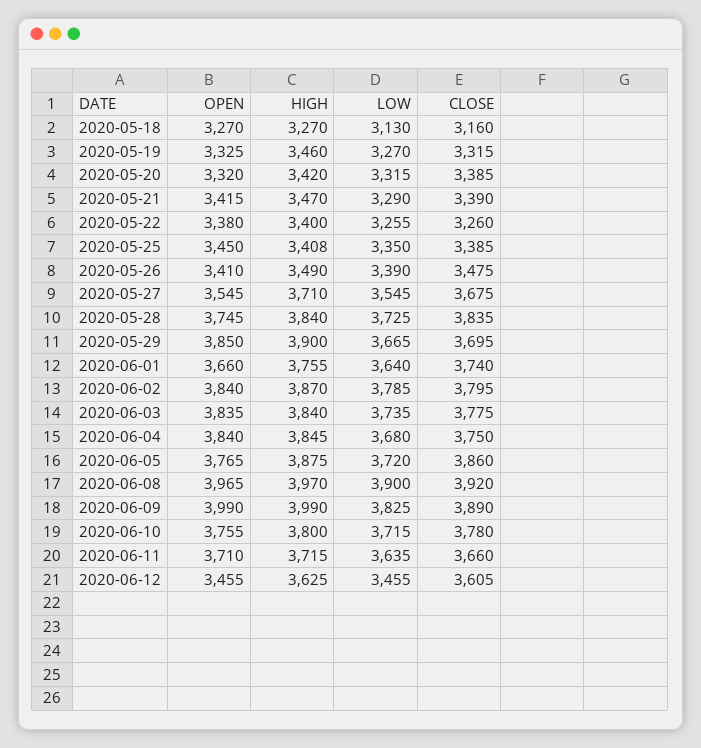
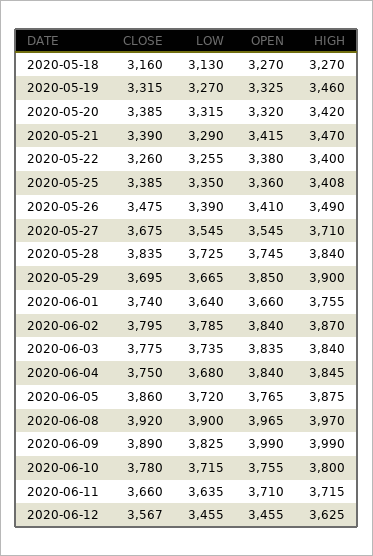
  {
    "OPEN": {
      "2020-05-18": 3270,
      "2020-05-19": 3325,
      "2020-05-20": 3320,
      "2020-05-21": 3415,
      "2020-05-22": 3380,
-     "2020-05-25": 3450,
+     "2020-05-25": 3360,
      "2020-05-26": 3410,
      "2020-05-27": 3545,
      "2020-05-28": 3745,
      "2020-05-29": 3850,
      "2020-06-01": 3660,
      "2020-06-02": 3840,
      "2020-06-03": 3835,
      "2020-06-04": 3840,
      "2020-06-05": 3765,
      "2020-06-08": 3965,
      "2020-06-09": 3990,
      "2020-06-10": 3755,
      "2020-06-11": 3710,
      "2020-06-12": 3455
    },
    "HIGH": {
      "2020-05-18": 3270,
      "2020-05-19": 3460,
      "2020-05-20": 3420,
      "2020-05-21": 3470,
      "2020-05-22": 3400,
      "2020-05-25": 3408,
      "2020-05-26": 3490,
      "2020-05-27": 3710,
      "2020-05-28": 3840,
      "2020-05-29": 3900,
      "2020-06-01": 3755,
      "2020-06-02": 3870,
      "2020-06-03": 3840,
      "2020-06-04": 3845,
      "2020-06-05": 3875,
      "2020-06-08": 3970,
      "2020-06-09": 3990,
      "2020-06-10": 3800,
      "2020-06-11": 3715,
      "2020-06-12": 3625
    },
    "LOW": {
      "2020-05-18": 3130,
      "2020-05-19": 3270,
      "2020-05-20": 3315,
      "2020-05-21": 3290,
      "2020-05-22": 3255,
      "2020-05-25": 3350,
      "2020-05-26": 3390,
      "2020-05-27": 3545,
      "2020-05-28": 3725,
      "2020-05-29": 3665,
      "2020-06-01": 3640,
      "2020-06-02": 3785,
      "2020-06-03": 3735,
      "2020-06-04": 3680,
      "2020-06-05": 3720,
      "2020-06-08": 3900,
      "2020-06-09": 3825,
      "2020-06-10": 3715,
      "2020-06-11": 3635,
      "2020-06-12": 3455
    },
    "CLOSE": {
      "2020-05-18": 3160,
      "2020-05-19": 3315,
      "2020-05-20": 3385,
      "2020-05-21": 3390,
      "2020-05-22": 3260,
      "2020-05-25": 3385,
      "2020-05-26": 3475,
      "2020-05-27": 3675,
      "2020-05-28": 3835,
      "2020-05-29": 3695,
      "2020-06-01": 3740,
      "2020-06-02": 3795,
      "2020-06-03": 3775,
      "2020-06-04": 3750,
      "2020-06-05": 3860,
      "2020-06-08": 3920,
      "2020-06-09": 3890,
      "2020-06-10": 3780,
      "2020-06-11": 3660,
-     "2020-06-12": 3605
+     "2020-06-12": 3567
    }
  }

